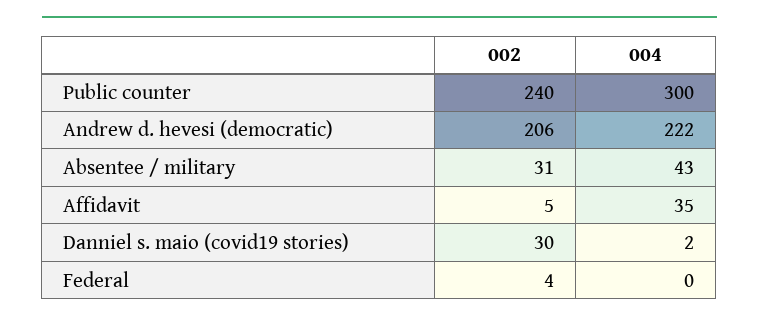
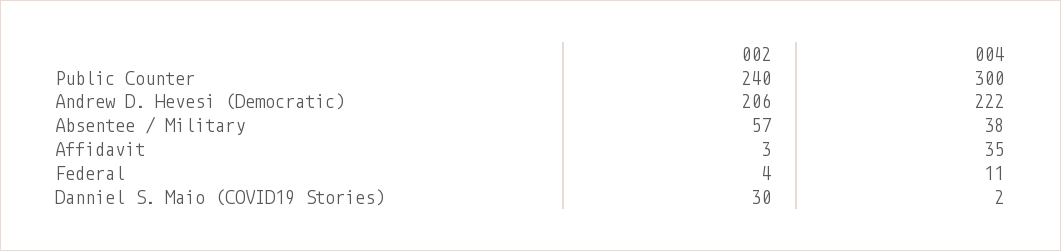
  {
    "002": {
      "Public counter": 240,
      "Andrew d. hevesi (democratic)": 206,
-     "Absentee / military": 31,
+     "Absentee / military": 57,
-     "Affidavit": 5,
+     "Affidavit": 3,
      "Danniel s. maio (covid19 stories)": 30,
      "Federal": 4
    },
    "004": {
      "Public counter": 300,
      "Andrew d. hevesi (democratic)": 222,
-     "Absentee / military": 43,
+     "Absentee / military": 38,
      "Affidavit": 35,
      "Danniel s. maio (covid19 stories)": 2,
-     "Federal": 0
+     "Federal": 11
    }
  }

